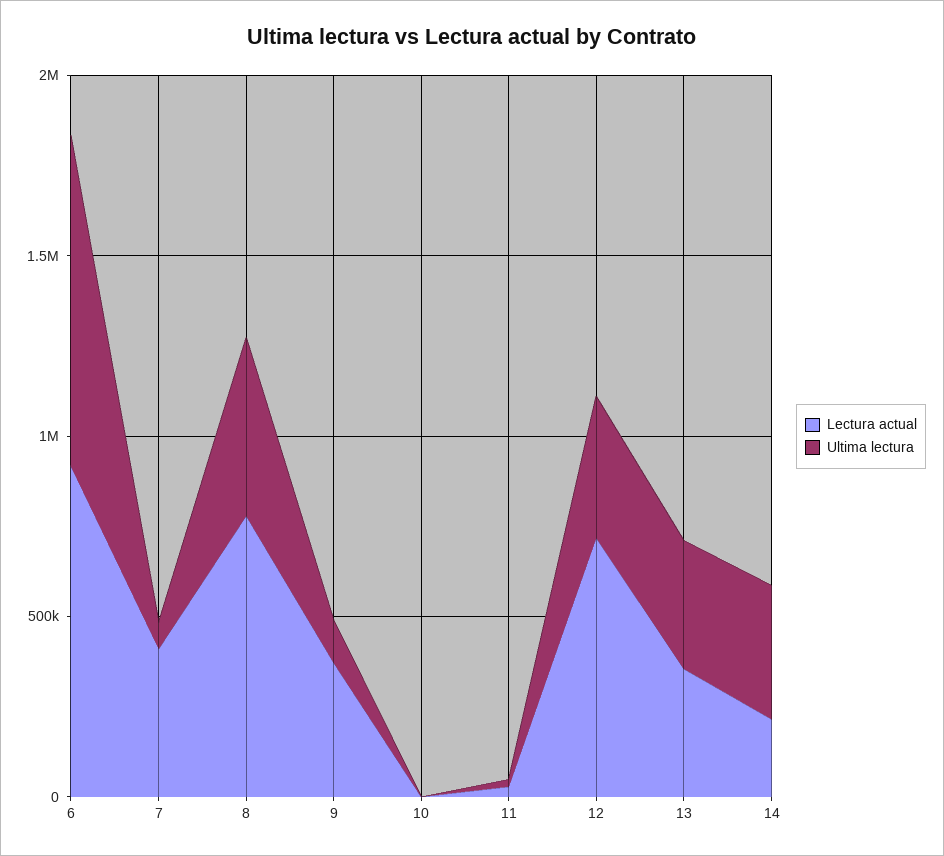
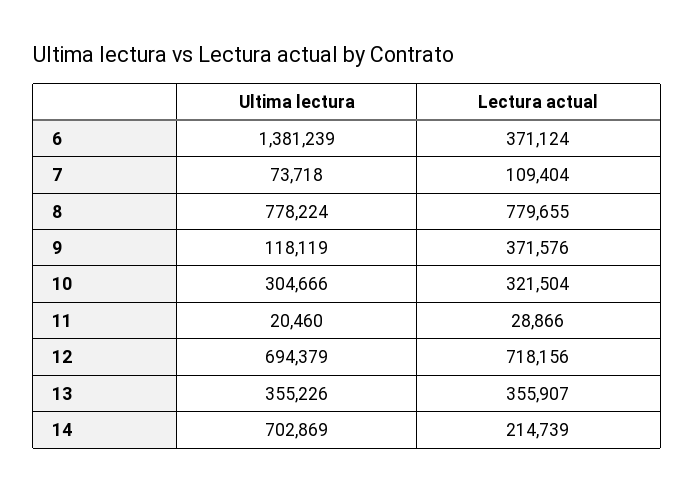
  {
    "Lectura actual": {
-     "6": 900000,
+     "6": 371124,
-     "7": 400000,
+     "7": 109404,
      "8": 779655,
      "9": 371576,
-     "10": 0,
+     "10": 321504,
      "11": 28866,
      "12": 718156,
      "13": 355907,
      "14": 214739
    },
    "Ultima lectura": {
-     "6": 900000,
+     "6": 1381239,
      "7": 73718,
-     "8": 500000,
+     "8": 778224,
      "9": 118119,
-     "10": 0,
+     "10": 304666,
      "11": 20460,
-     "12": 400000,
+     "12": 694379,
      "13": 355226,
-     "14": 400000
+     "14": 702869
    }
  }

